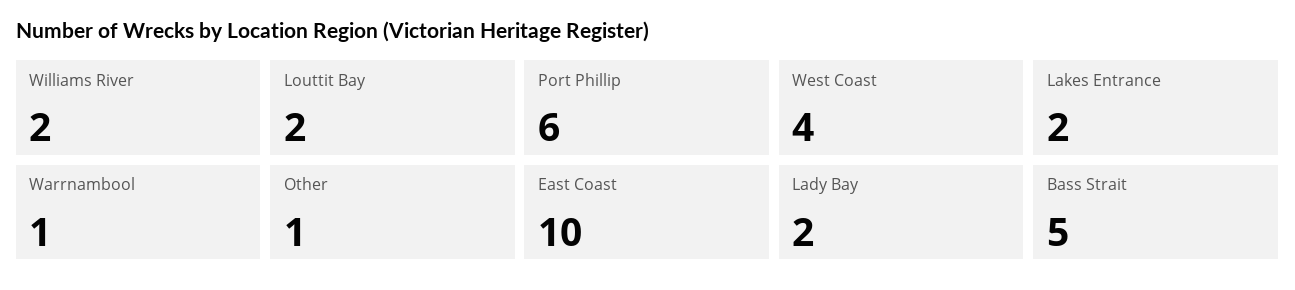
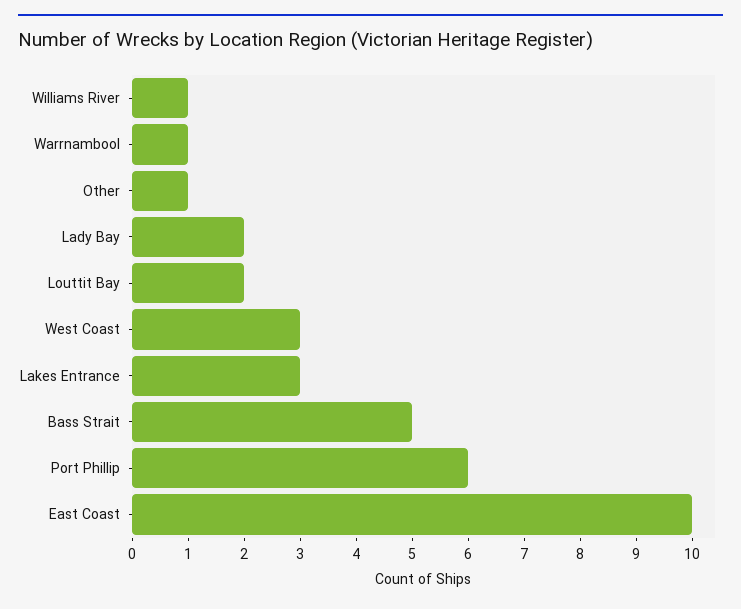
  {
-   "Williams River": 2,
+   "Williams River": 1,
    "Louttit Bay": 2,
    "Port Phillip": 6,
-   "West Coast": 4,
+   "West Coast": 3,
-   "Lakes Entrance": 2,
+   "Lakes Entrance": 3,
    "Warrnambool": 1,
    "Other": 1,
    "East Coast": 10,
    "Lady Bay": 2,
    "Bass Strait": 5
  }

